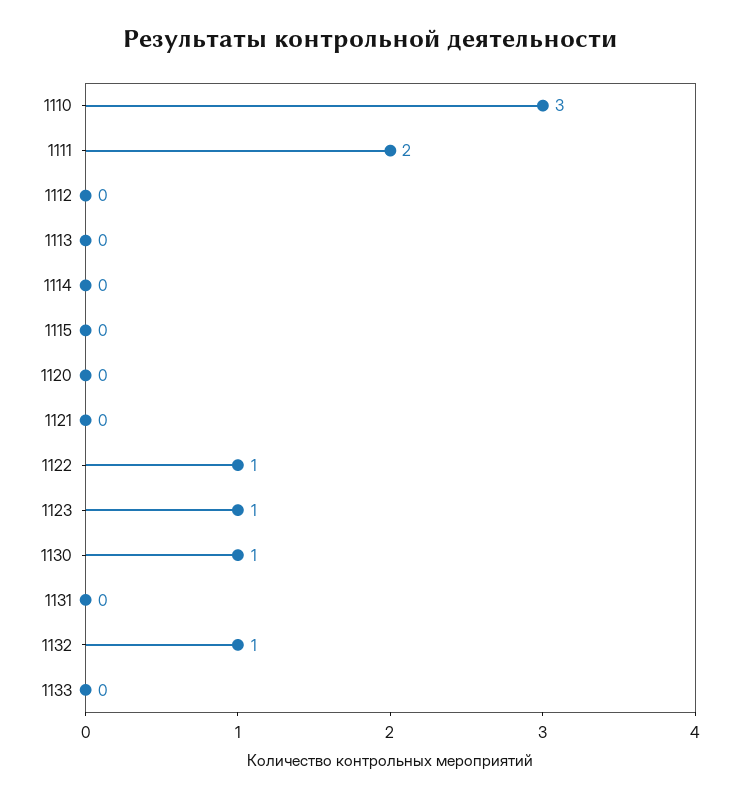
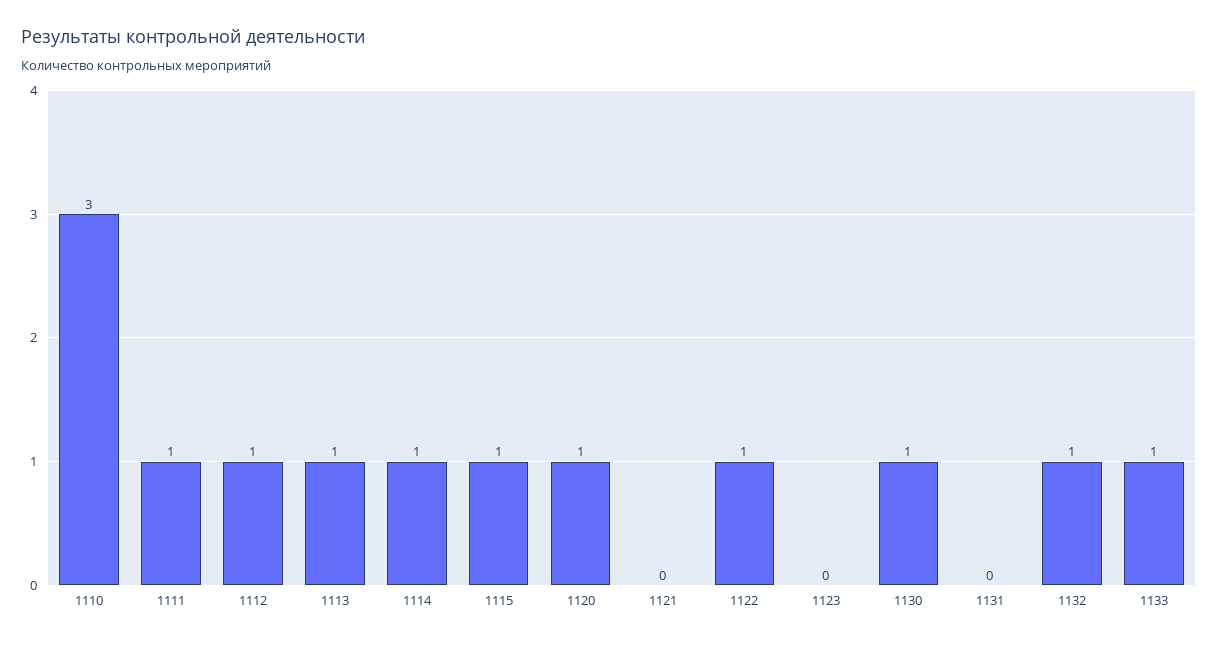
  {
    "1110": 3,
-   "1111": 2,
+   "1111": 1,
-   "1112": 0,
+   "1112": 1,
-   "1113": 0,
+   "1113": 1,
-   "1114": 0,
+   "1114": 1,
-   "1115": 0,
+   "1115": 1,
-   "1120": 0,
+   "1120": 1,
    "1121": 0,
    "1122": 1,
-   "1123": 1,
+   "1123": 0,
    "1130": 1,
    "1131": 0,
    "1132": 1,
-   "1133": 0
+   "1133": 1
  }

